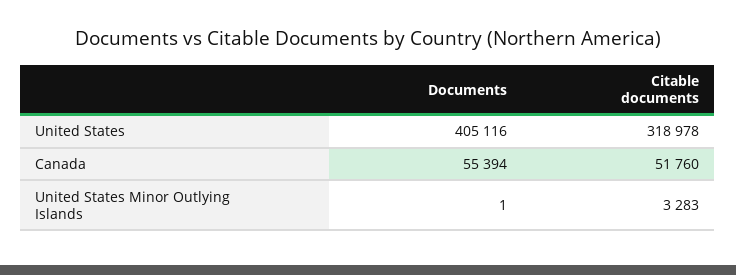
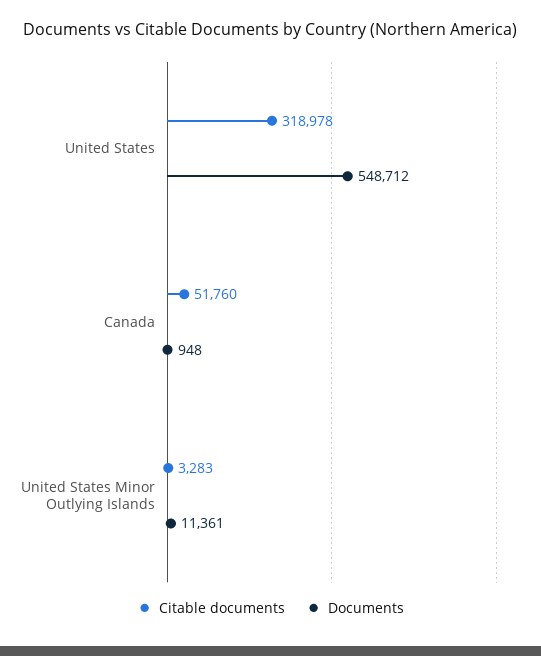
  {
    "Documents": {
-     "United States": 405116,
+     "United States": 548712,
-     "Canada": 55394,
+     "Canada": 948,
-     "United States Minor Outlying Islands": 1
+     "United States Minor Outlying Islands": 11361
    },
    "Citable documents": {
      "United States": 318978,
      "Canada": 51760,
      "United States Minor Outlying Islands": 3283
    }
  }

